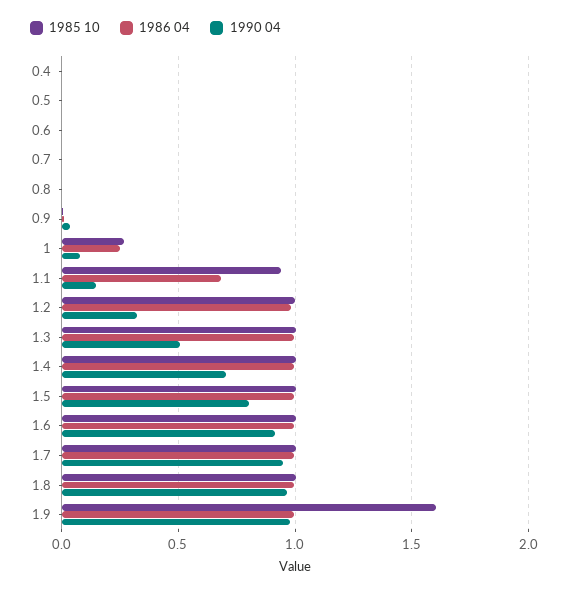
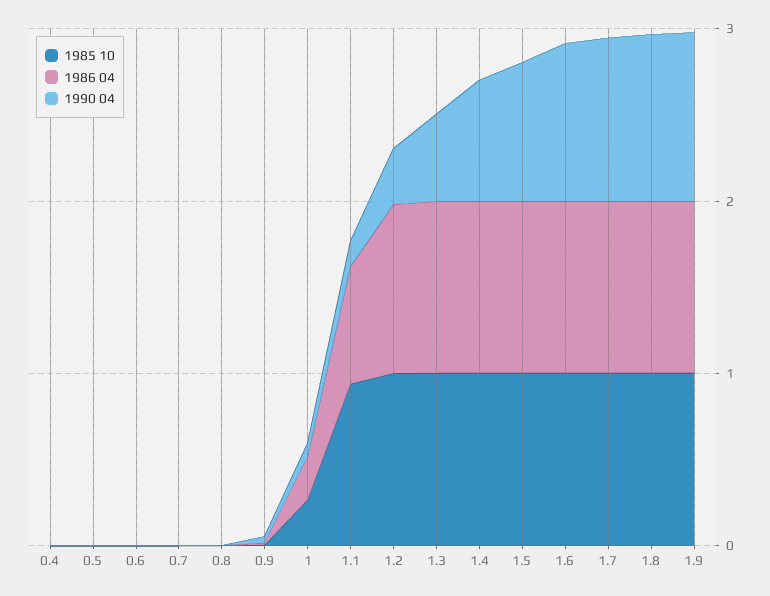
  {
    "1985 10": {
      "0.4": 0,
      "0.5": 0,
      "0.6": 0,
      "0.7": 0,
      "0.8": 0,
      "0.9": 0,
      "1": 0.25,
      "1.1": 0.95,
      "1.2": 1,
      "1.3": 1,
      "1.4": 1,
      "1.5": 1,
      "1.6": 1,
      "1.7": 1,
      "1.8": 1,
-     "1.9": 1.6
+     "1.9": 1
    },
    "1986 04": {
      "0.4": 0,
      "0.5": 0,
      "0.6": 0,
      "0.7": 0,
      "0.8": 0,
      "0.9": 0,
      "1": 0.25,
      "1.1": 0.7,
      "1.2": 1,
      "1.3": 1,
      "1.4": 1,
      "1.5": 1,
      "1.6": 1,
      "1.7": 1,
      "1.8": 1,
      "1.9": 1
    },
    "1990 04": {
      "0.4": 0,
      "0.5": 0,
      "0.6": 0,
      "0.7": 0,
      "0.8": 0,
      "0.9": 0.05,
      "1": 0.1,
      "1.1": 0.15,
      "1.2": 0.3,
      "1.3": 0.5,
      "1.4": 0.7,
      "1.5": 0.8,
      "1.6": 0.9,
      "1.7": 0.95,
      "1.8": 0.95,
      "1.9": 1
    }
  }

